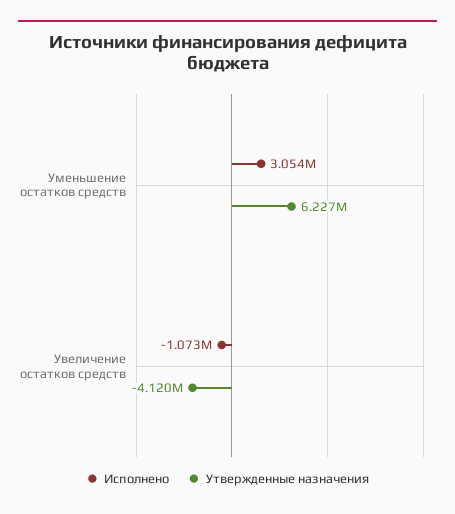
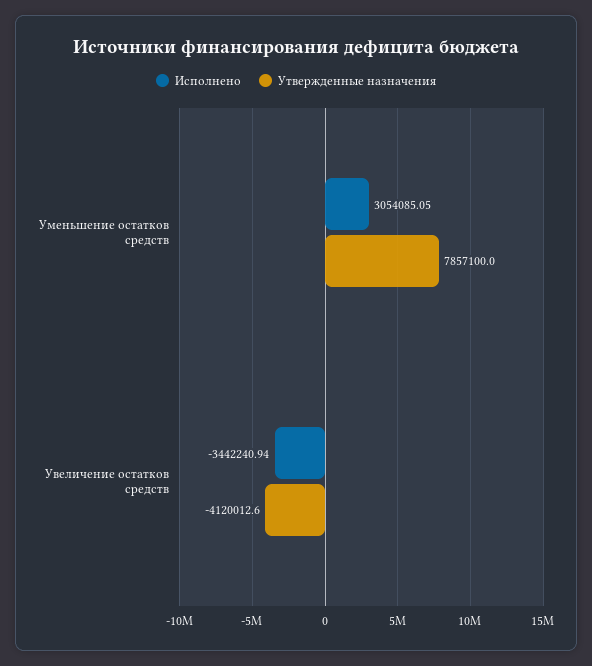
  {
    "Исполнено": {
      "Уменьшение остатков средств": 3054085.05,
-     "Увеличение остатков средств": -1073000
+     "Увеличение остатков средств": -3442240.94
    },
    "Утвержденные назначения": {
-     "Уменьшение остатков средств": 6227000,
+     "Уменьшение остатков средств": 7857100,
      "Увеличение остатков средств": -4120012.6
    }
  }

